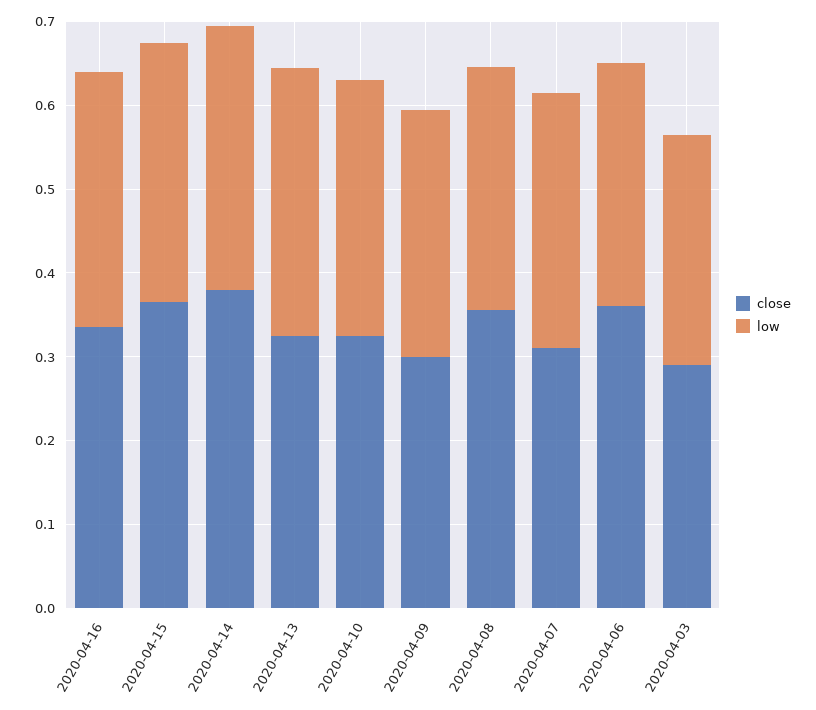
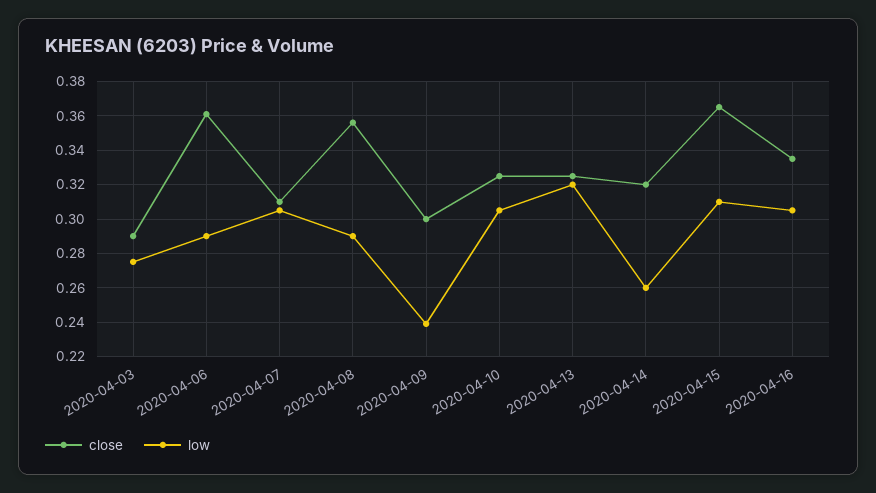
  {
    "close": {
      "2020-04-16": 0.335,
      "2020-04-15": 0.365,
-     "2020-04-14": 0.38,
+     "2020-04-14": 0.32,
      "2020-04-13": 0.325,
      "2020-04-10": 0.325,
      "2020-04-09": 0.3,
      "2020-04-08": 0.355,
      "2020-04-07": 0.31,
      "2020-04-06": 0.36,
      "2020-04-03": 0.29
    },
    "low": {
      "2020-04-16": 0.305,
      "2020-04-15": 0.31,
-     "2020-04-14": 0.32,
+     "2020-04-14": 0.26,
      "2020-04-13": 0.32,
      "2020-04-10": 0.305,
-     "2020-04-09": 0.3,
+     "2020-04-09": 0.24,
      "2020-04-08": 0.29,
      "2020-04-07": 0.305,
      "2020-04-06": 0.29,
      "2020-04-03": 0.275
    }
  }

